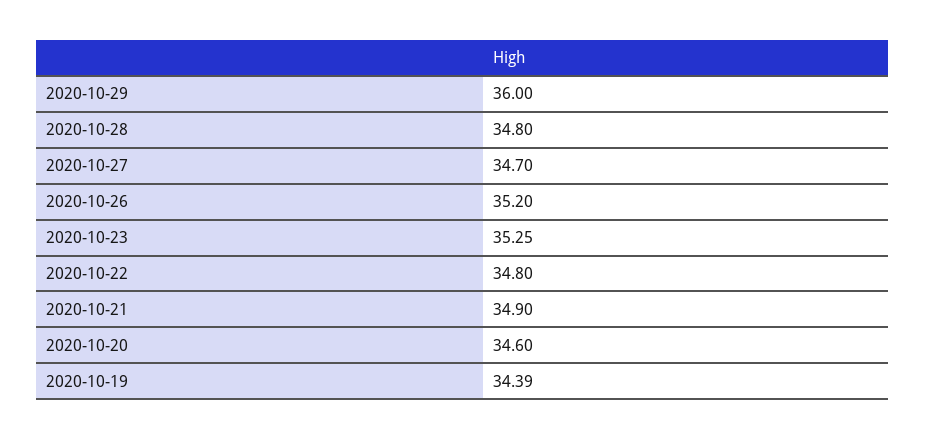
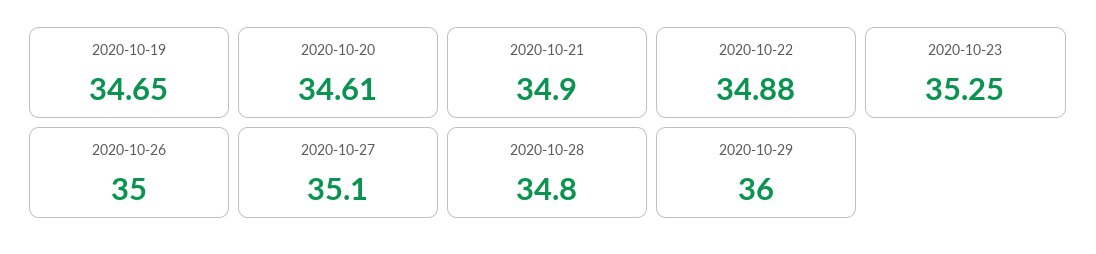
  {
    "2020-10-29": 36,
    "2020-10-28": 34.8,
-   "2020-10-27": 34.7,
+   "2020-10-27": 35.1,
-   "2020-10-26": 35.2,
+   "2020-10-26": 35,
    "2020-10-23": 35.25,
-   "2020-10-22": 34.8,
+   "2020-10-22": 34.88,
    "2020-10-21": 34.9,
-   "2020-10-20": 34.6,
+   "2020-10-20": 34.61,
-   "2020-10-19": 34.39
+   "2020-10-19": 34.65
  }

